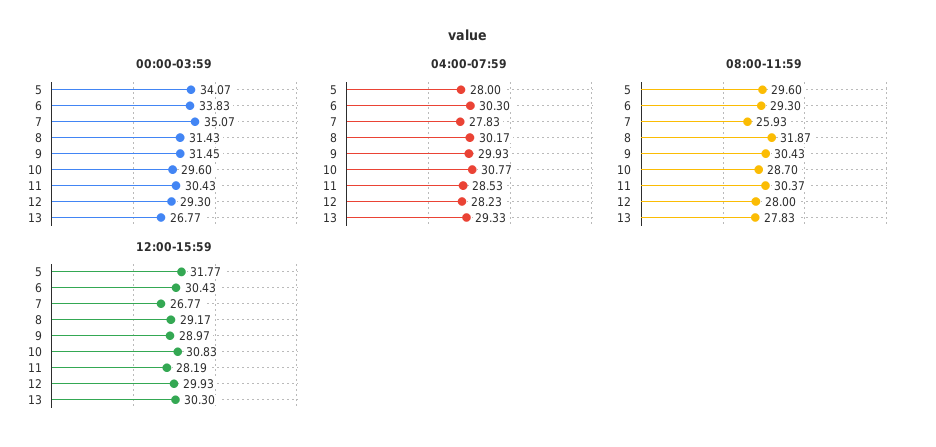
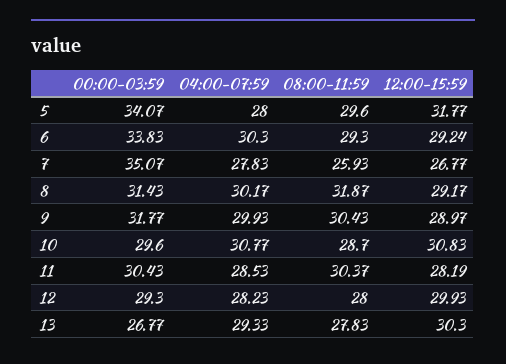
  {
    "00:00-03:59": {
      "5": 34.07,
      "6": 33.83,
      "7": 35.07,
      "8": 31.43,
-     "9": 31.45,
+     "9": 31.77,
      "10": 29.6,
      "11": 30.43,
      "12": 29.3,
      "13": 26.77
    },
    "04:00-07:59": {
      "5": 28,
      "6": 30.3,
      "7": 27.83,
      "8": 30.17,
      "9": 29.93,
      "10": 30.77,
      "11": 28.53,
      "12": 28.23,
      "13": 29.33
    },
    "08:00-11:59": {
      "5": 29.6,
      "6": 29.3,
      "7": 25.93,
      "8": 31.87,
      "9": 30.43,
      "10": 28.7,
      "11": 30.37,
      "12": 28,
      "13": 27.83
    },
    "12:00-15:59": {
      "5": 31.77,
-     "6": 30.43,
+     "6": 29.24,
      "7": 26.77,
      "8": 29.17,
      "9": 28.97,
      "10": 30.83,
      "11": 28.19,
      "12": 29.93,
      "13": 30.3
    }
  }

